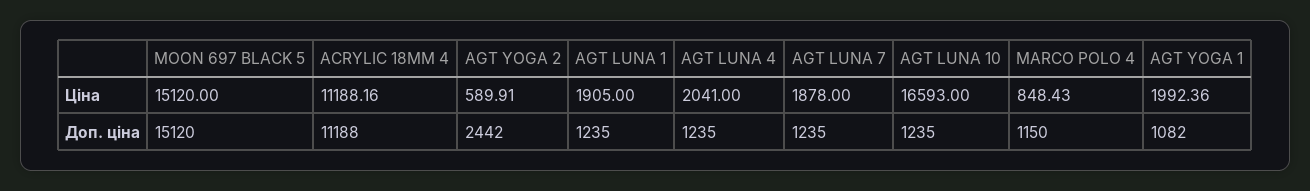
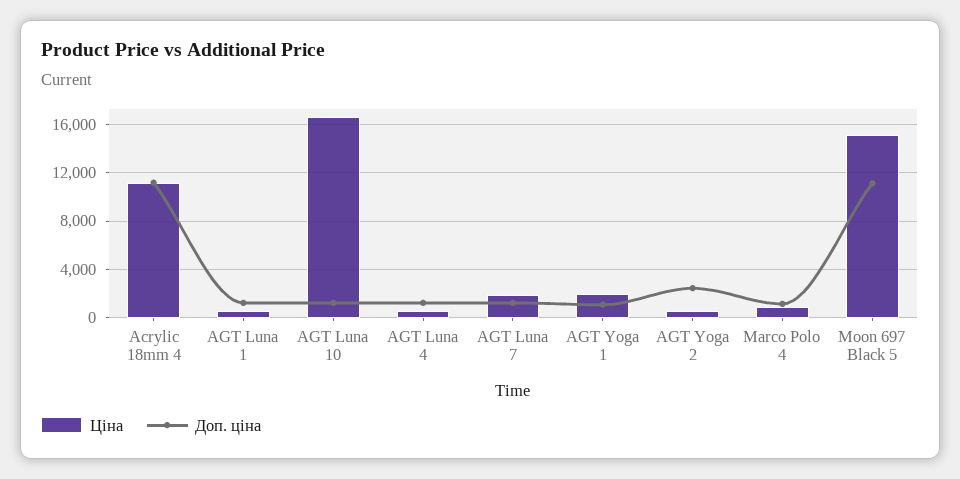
  {
    "Ціна": {
      "MOON 697 BLACK 5": 15120,
      "ACRYLIC 18MM 4": 11188.16,
      "AGT YOGA 2": 589.91,
-     "AGT LUNA 1": 1905,
+     "AGT LUNA 1": 500,
-     "AGT LUNA 4": 2041,
+     "AGT LUNA 4": 500,
      "AGT LUNA 7": 1878,
      "AGT LUNA 10": 16593,
      "MARCO POLO 4": 848.43,
      "AGT YOGA 1": 1992.36
    },
    "Доп. ціна": {
-     "MOON 697 BLACK 5": 15120,
+     "MOON 697 BLACK 5": 11000,
      "ACRYLIC 18MM 4": 11188,
      "AGT YOGA 2": 2442,
      "AGT LUNA 1": 1235,
      "AGT LUNA 4": 1235,
      "AGT LUNA 7": 1235,
      "AGT LUNA 10": 1235,
      "MARCO POLO 4": 1150,
      "AGT YOGA 1": 1082
    }
  }

